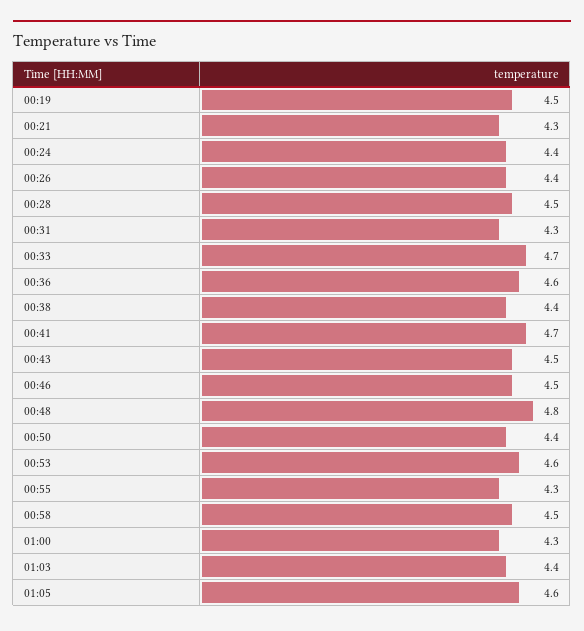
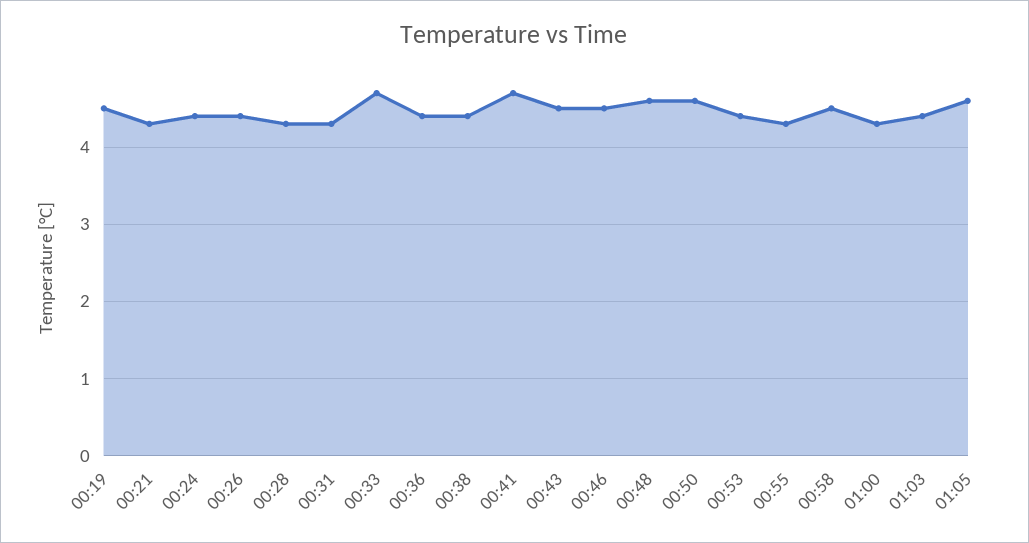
  {
    "00:19": 4.5,
    "00:21": 4.3,
    "00:24": 4.4,
    "00:26": 4.4,
-   "00:28": 4.5,
+   "00:28": 4.3,
    "00:31": 4.3,
    "00:33": 4.7,
-   "00:36": 4.6,
+   "00:36": 4.4,
    "00:38": 4.4,
    "00:41": 4.7,
    "00:43": 4.5,
    "00:46": 4.5,
-   "00:48": 4.8,
+   "00:48": 4.6,
-   "00:50": 4.4,
+   "00:50": 4.6,
-   "00:53": 4.6,
+   "00:53": 4.4,
    "00:55": 4.3,
    "00:58": 4.5,
    "01:00": 4.3,
    "01:03": 4.4,
    "01:05": 4.6
  }

